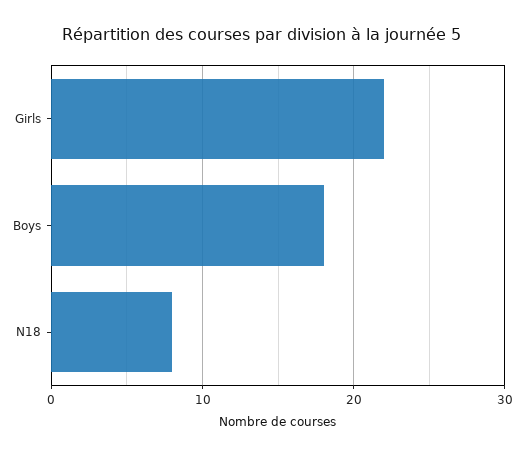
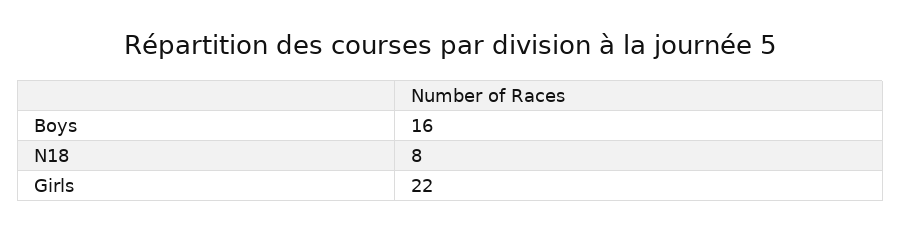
  {
    "Girls": 22,
-   "Boys": 18,
+   "Boys": 16,
    "N18": 8
  }

